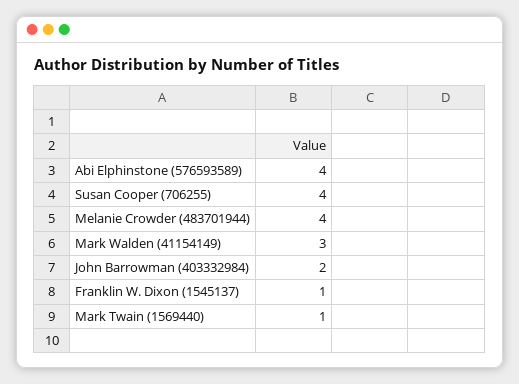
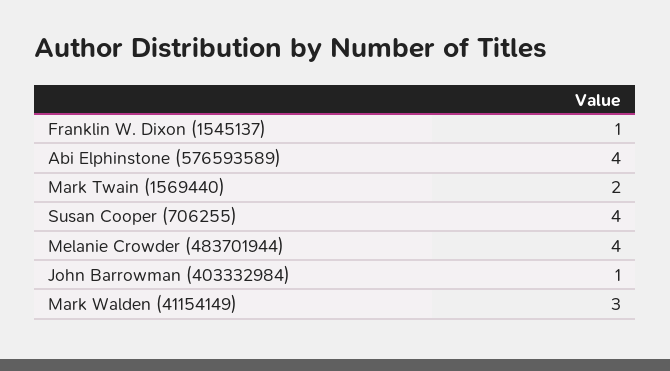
  {
    "Abi Elphinstone (576593589)": 4,
    "Susan Cooper (706255)": 4,
    "Melanie Crowder (483701944)": 4,
    "Mark Walden (41154149)": 3,
-   "John Barrowman (403332984)": 2,
+   "John Barrowman (403332984)": 1,
    "Franklin W. Dixon (1545137)": 1,
-   "Mark Twain (1569440)": 1
+   "Mark Twain (1569440)": 2
  }

